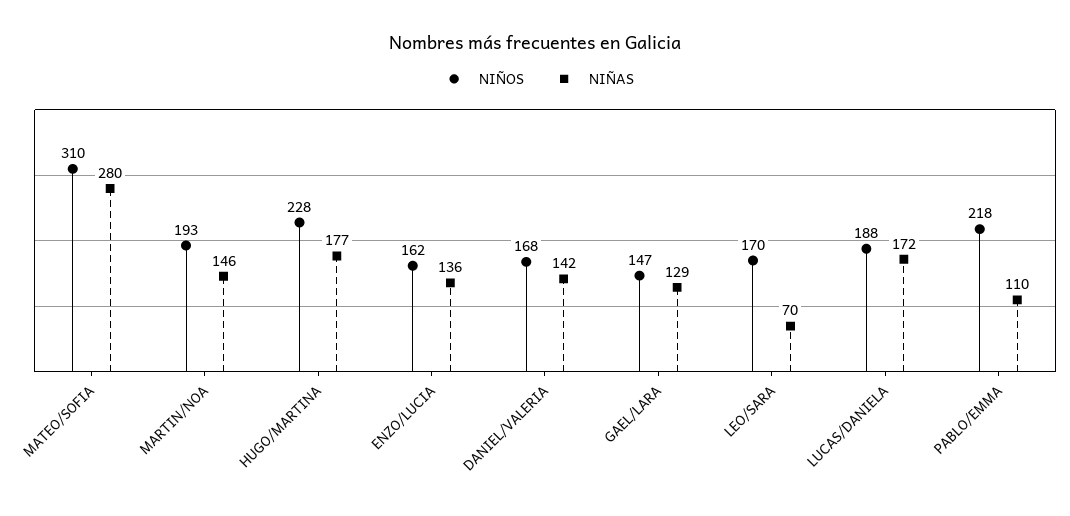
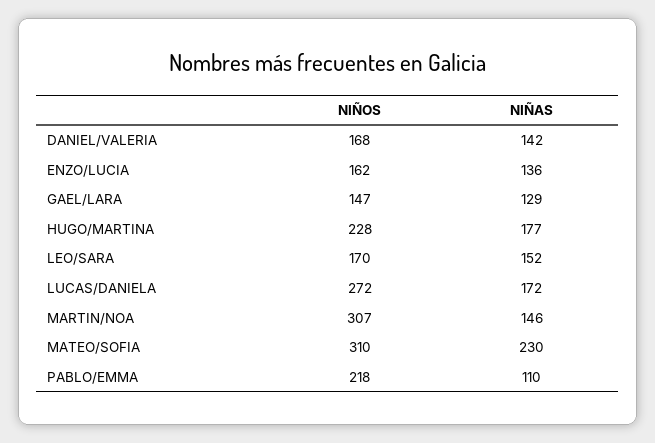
  {
    "NIÑOS": {
      "MATEO/SOFIA": 310,
-     "MARTIN/NOA": 193,
+     "MARTIN/NOA": 307,
      "HUGO/MARTINA": 228,
      "ENZO/LUCIA": 162,
      "DANIEL/VALERIA": 168,
      "GAEL/LARA": 147,
      "LEO/SARA": 170,
-     "LUCAS/DANIELA": 188,
+     "LUCAS/DANIELA": 272,
      "PABLO/EMMA": 218
    },
    "NIÑAS": {
-     "MATEO/SOFIA": 280,
+     "MATEO/SOFIA": 230,
      "MARTIN/NOA": 146,
      "HUGO/MARTINA": 177,
      "ENZO/LUCIA": 136,
      "DANIEL/VALERIA": 142,
      "GAEL/LARA": 129,
-     "LEO/SARA": 70,
+     "LEO/SARA": 152,
      "LUCAS/DANIELA": 172,
      "PABLO/EMMA": 110
    }
  }

